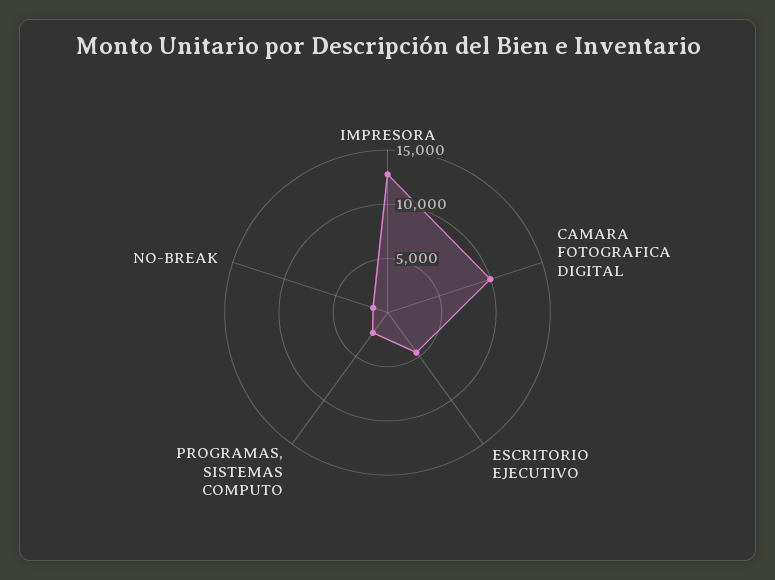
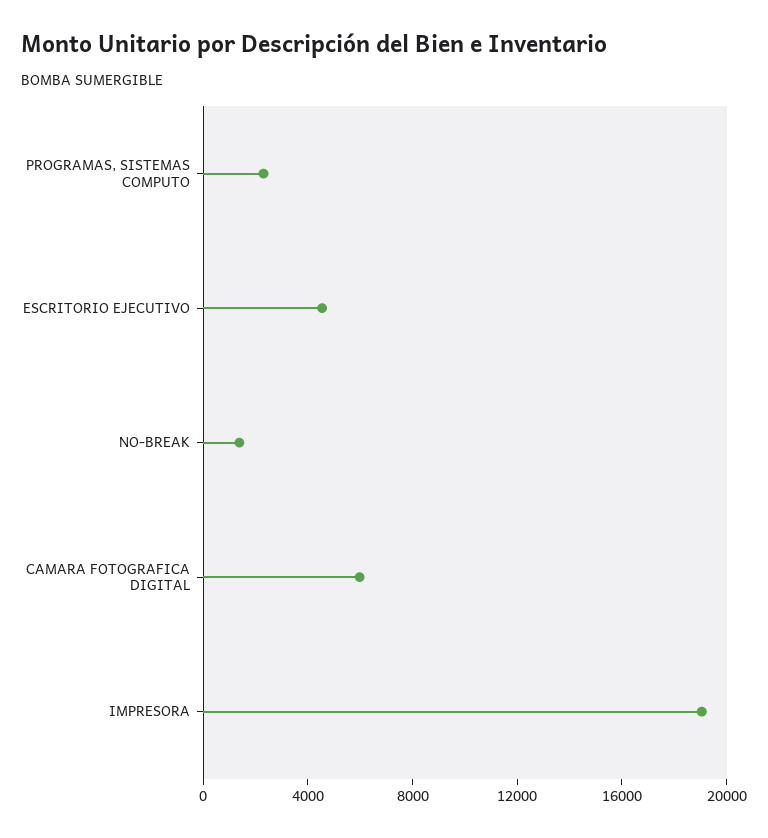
  {
-   "IMPRESORA": 13000,
+   "IMPRESORA": 19000,
-   "CAMARA FOTOGRAFICA DIGITAL": 10000,
+   "CAMARA FOTOGRAFICA DIGITAL": 6000,
    "ESCRITORIO EJECUTIVO": 5000,
    "PROGRAMAS, SISTEMAS COMPUTO": 2000,
    "NO-BREAK": 1000
  }

